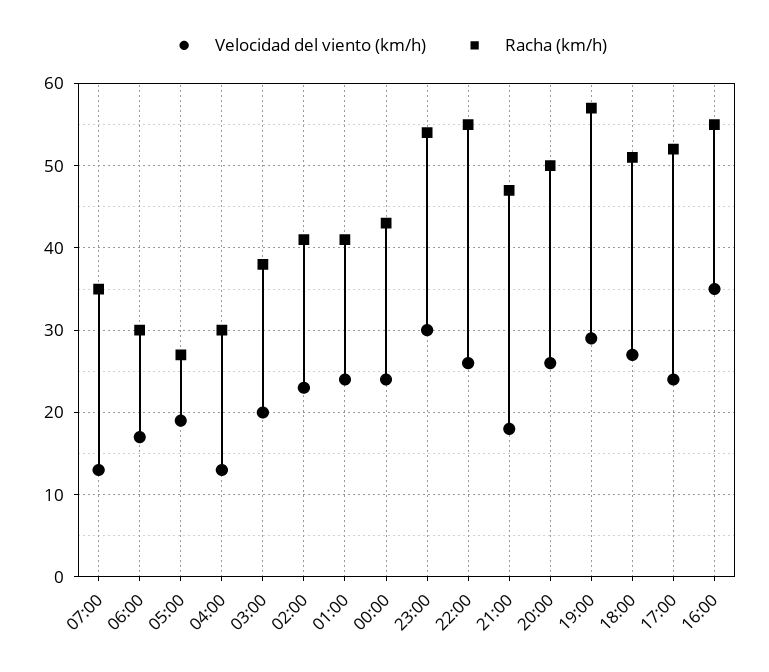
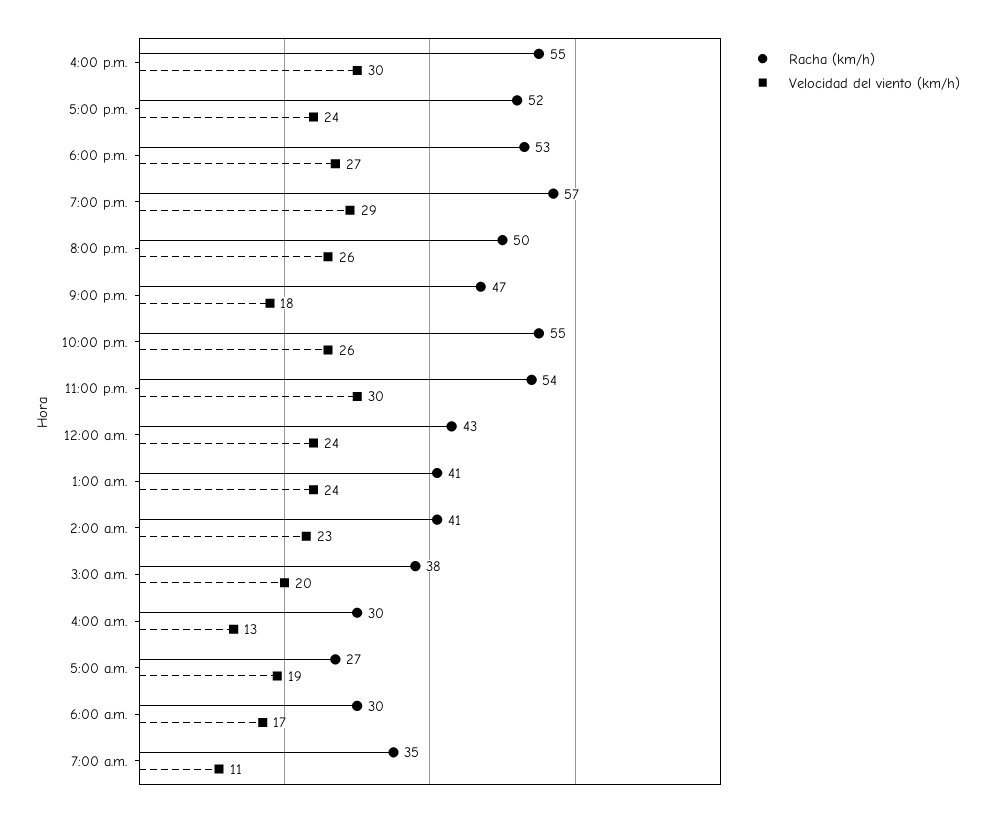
  {
    "Velocidad del viento (km/h)": {
-     "07:00": 13,
+     "07:00": 11,
      "06:00": 17,
      "05:00": 19,
      "04:00": 13,
      "03:00": 20,
      "02:00": 23,
      "01:00": 24,
      "00:00": 24,
      "23:00": 30,
      "22:00": 26,
      "21:00": 18,
      "20:00": 26,
      "19:00": 29,
      "18:00": 27,
      "17:00": 24,
-     "16:00": 35
+     "16:00": 30
    },
    "Racha (km/h)": {
      "07:00": 35,
      "06:00": 30,
      "05:00": 27,
      "04:00": 30,
      "03:00": 38,
      "02:00": 41,
      "01:00": 41,
      "00:00": 43,
      "23:00": 54,
      "22:00": 55,
      "21:00": 47,
      "20:00": 50,
      "19:00": 57,
-     "18:00": 51,
+     "18:00": 53,
      "17:00": 52,
      "16:00": 55
    }
  }

